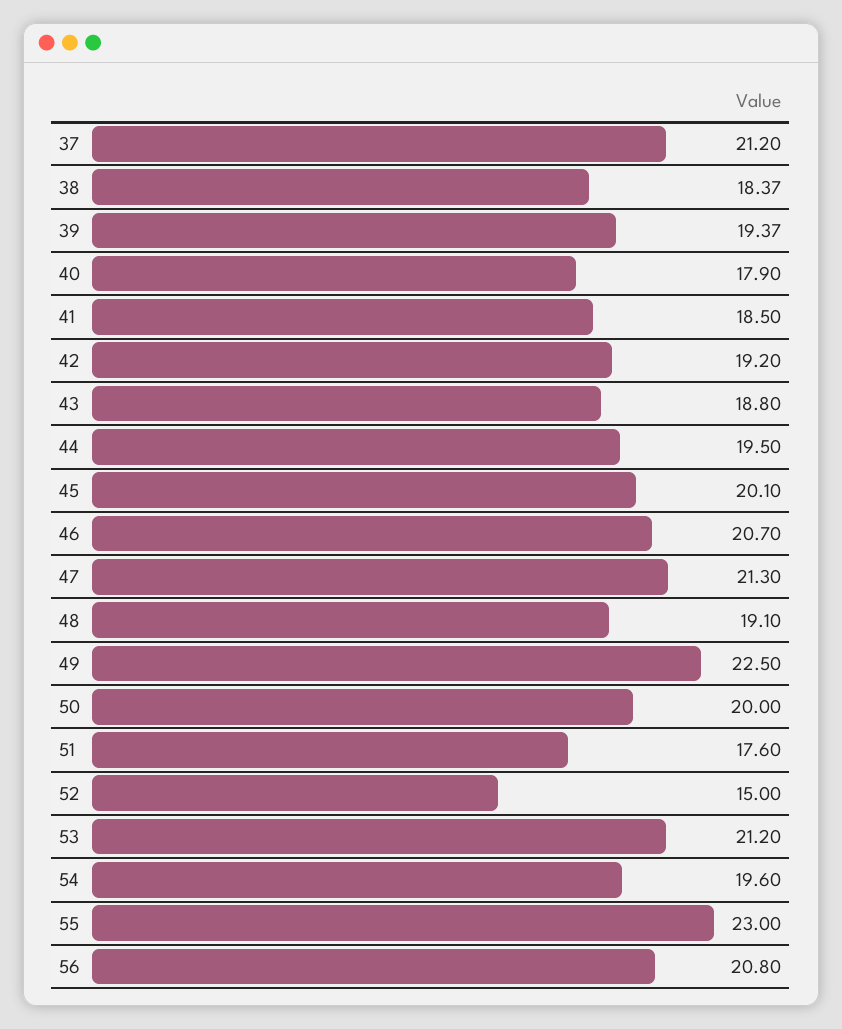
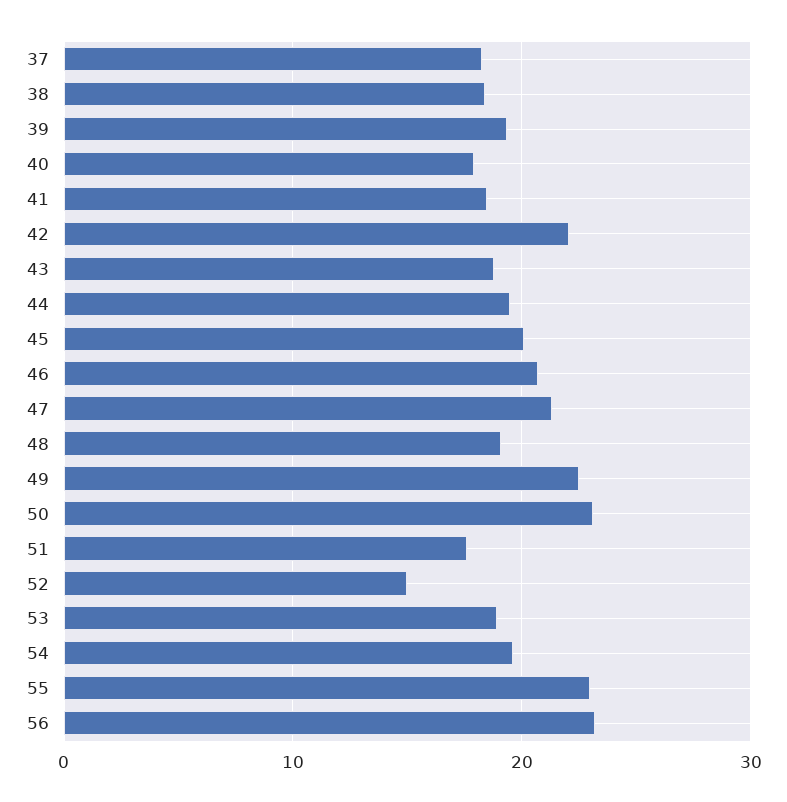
  {
-   "37": 21.2,
+   "37": 18,
    "38": 18.37,
    "39": 19.37,
    "40": 17.9,
    "41": 18.5,
-   "42": 19.2,
+   "42": 22,
    "43": 18.8,
    "44": 19.5,
    "45": 20.1,
    "46": 20.7,
    "47": 21.3,
    "48": 19.1,
    "49": 22.5,
-   "50": 20,
+   "50": 23,
    "51": 17.6,
    "52": 15,
-   "53": 21.2,
+   "53": 19,
    "54": 19.6,
    "55": 23,
-   "56": 20.8
+   "56": 23
  }

